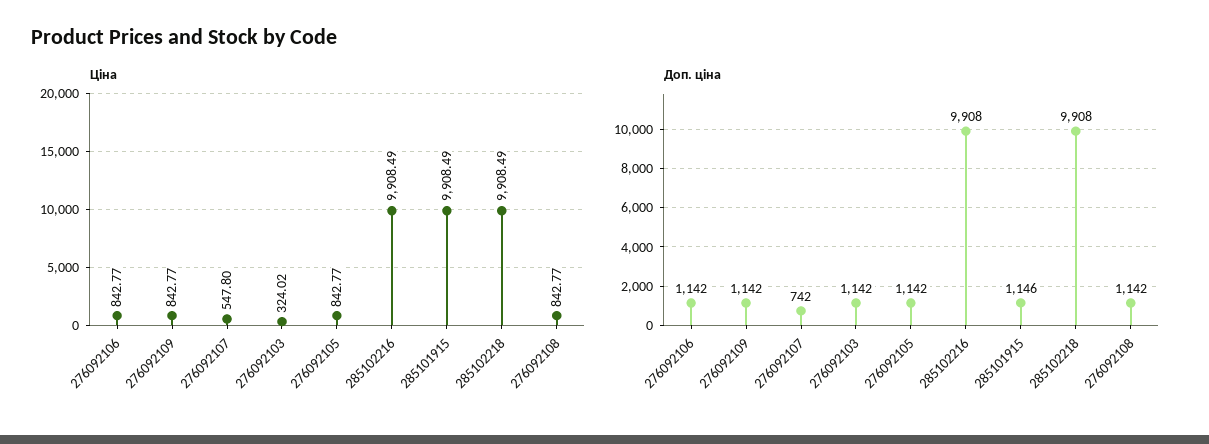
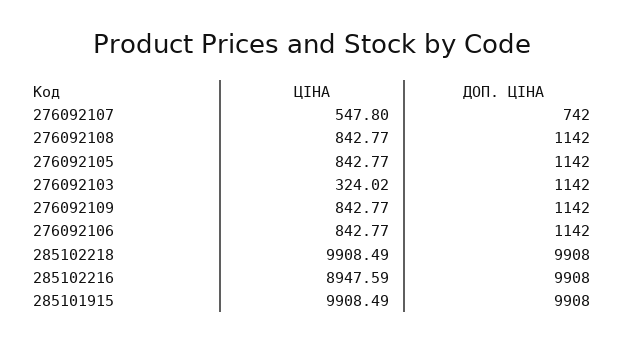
  {
    "Ціна": {
      "276092106": 842.77,
      "276092109": 842.77,
      "276092107": 547.8,
      "276092103": 324.02,
      "276092105": 842.77,
-     "285102216": 9908.49,
+     "285102216": 8947.59,
      "285101915": 9908.49,
      "285102218": 9908.49,
      "276092108": 842.77
    },
    "Доп. ціна": {
      "276092106": 1142,
      "276092109": 1142,
      "276092107": 742,
      "276092103": 1142,
      "276092105": 1142,
      "285102216": 9908,
-     "285101915": 1146,
+     "285101915": 9908,
      "285102218": 9908,
      "276092108": 1142
    }
  }

